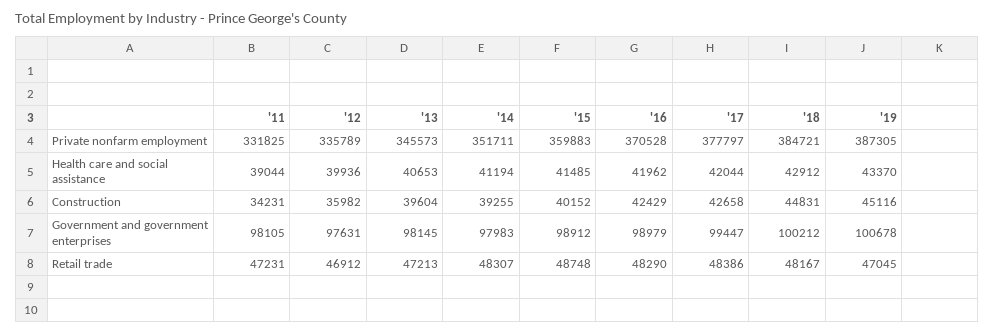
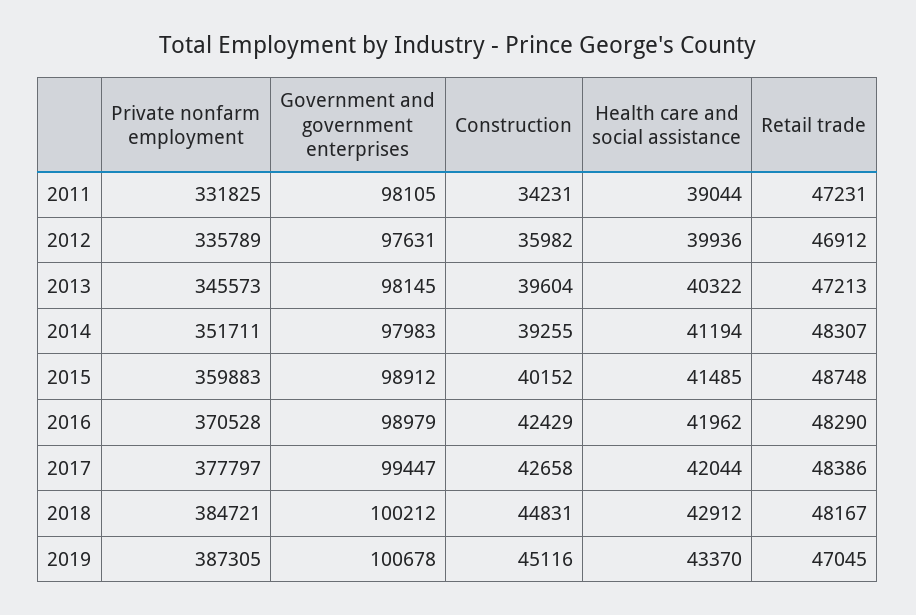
  {
    "'11": {
      "Private nonfarm employment": 331825,
      "Health care and social assistance": 39044,
      "Construction": 34231,
      "Government and government enterprises": 98105,
      "Retail trade": 47231
    },
    "'12": {
      "Private nonfarm employment": 335789,
      "Health care and social assistance": 39936,
      "Construction": 35982,
      "Government and government enterprises": 97631,
      "Retail trade": 46912
    },
    "'13": {
      "Private nonfarm employment": 345573,
-     "Health care and social assistance": 40653,
+     "Health care and social assistance": 40322,
      "Construction": 39604,
      "Government and government enterprises": 98145,
      "Retail trade": 47213
    },
    "'14": {
      "Private nonfarm employment": 351711,
      "Health care and social assistance": 41194,
      "Construction": 39255,
      "Government and government enterprises": 97983,
      "Retail trade": 48307
    },
    "'15": {
      "Private nonfarm employment": 359883,
      "Health care and social assistance": 41485,
      "Construction": 40152,
      "Government and government enterprises": 98912,
      "Retail trade": 48748
    },
    "'16": {
      "Private nonfarm employment": 370528,
      "Health care and social assistance": 41962,
      "Construction": 42429,
      "Government and government enterprises": 98979,
      "Retail trade": 48290
    },
    "'17": {
      "Private nonfarm employment": 377797,
      "Health care and social assistance": 42044,
      "Construction": 42658,
      "Government and government enterprises": 99447,
      "Retail trade": 48386
    },
    "'18": {
      "Private nonfarm employment": 384721,
      "Health care and social assistance": 42912,
      "Construction": 44831,
      "Government and government enterprises": 100212,
      "Retail trade": 48167
    },
    "'19": {
      "Private nonfarm employment": 387305,
      "Health care and social assistance": 43370,
      "Construction": 45116,
      "Government and government enterprises": 100678,
      "Retail trade": 47045
    }
  }

